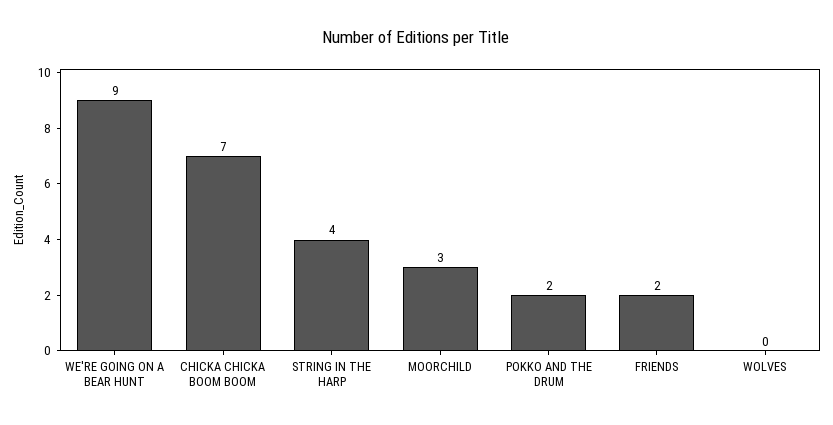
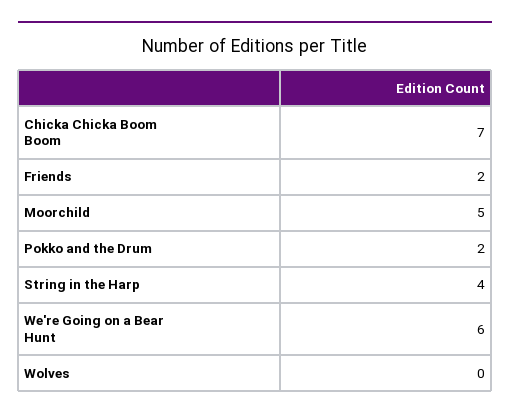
  {
-   "WE'RE GOING ON A BEAR HUNT": 9,
+   "WE'RE GOING ON A BEAR HUNT": 6,
    "CHICKA CHICKA BOOM BOOM": 7,
    "STRING IN THE HARP": 4,
-   "MOORCHILD": 3,
+   "MOORCHILD": 5,
    "POKKO AND THE DRUM": 2,
    "FRIENDS": 2,
    "WOLVES": 0
  }

